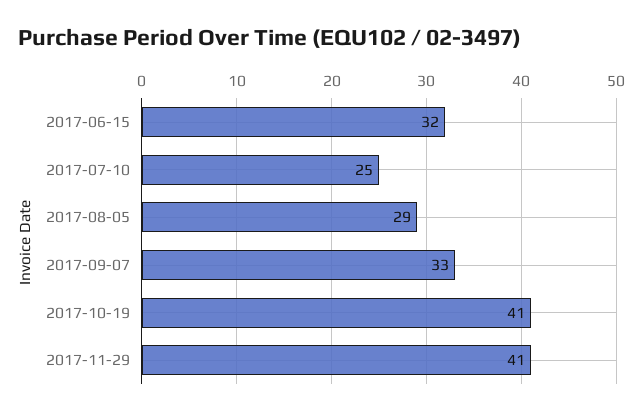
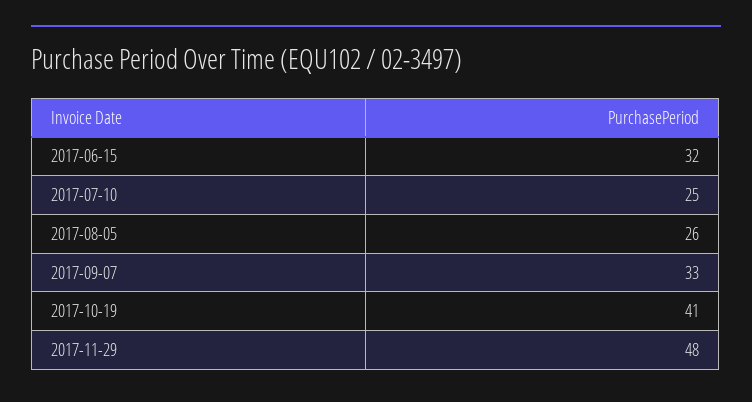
  {
    "2017-06-15": 32,
    "2017-07-10": 25,
-   "2017-08-05": 29,
+   "2017-08-05": 26,
    "2017-09-07": 33,
    "2017-10-19": 41,
-   "2017-11-29": 41
+   "2017-11-29": 48
  }

